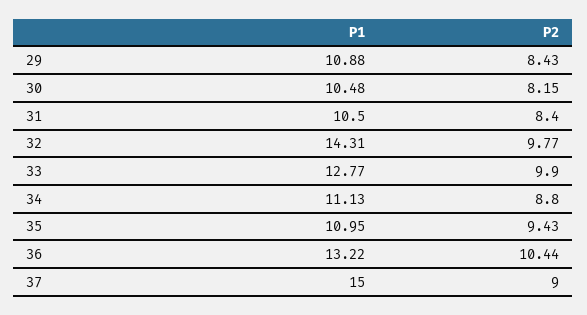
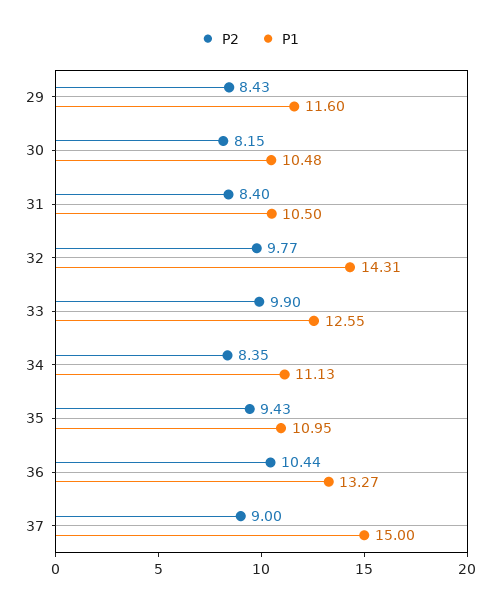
  {
    "P1": {
-     "29": 10.88,
+     "29": 11.6,
      "30": 10.48,
      "31": 10.5,
      "32": 14.31,
-     "33": 12.77,
+     "33": 12.55,
      "34": 11.13,
      "35": 10.95,
-     "36": 13.22,
+     "36": 13.27,
      "37": 15
    },
    "P2": {
      "29": 8.43,
      "30": 8.15,
      "31": 8.4,
      "32": 9.77,
      "33": 9.9,
-     "34": 8.8,
+     "34": 8.35,
      "35": 9.43,
      "36": 10.44,
      "37": 9
    }
  }

